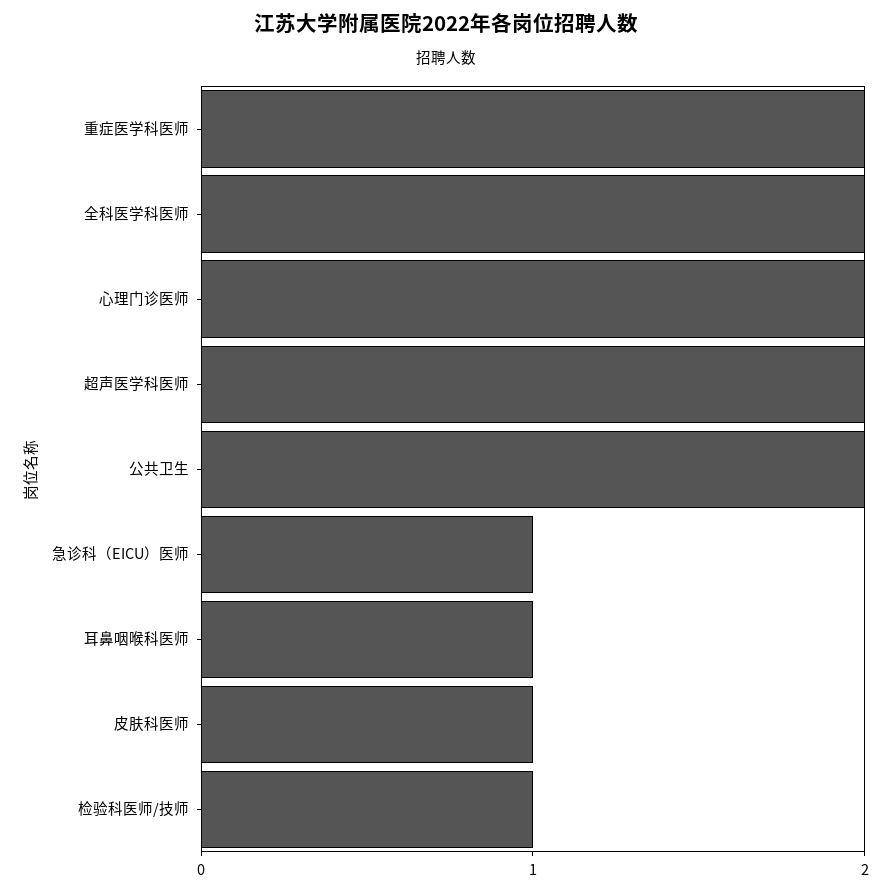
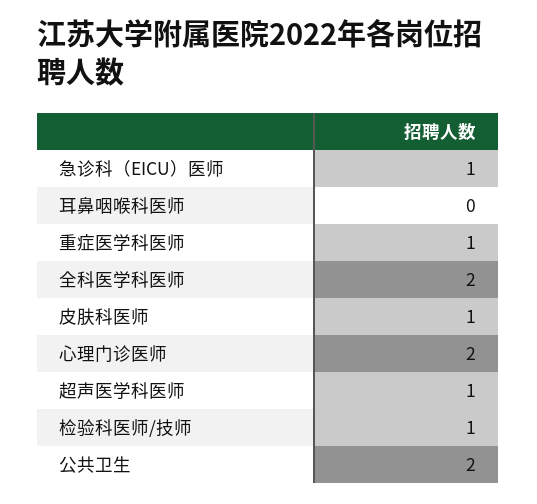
  {
-   "重症医学科医师": 2,
+   "重症医学科医师": 1,
    "全科医学科医师": 2,
    "心理门诊医师": 2,
-   "超声医学科医师": 2,
+   "超声医学科医师": 1,
    "公共卫生": 2,
    "急诊科（EICU）医师": 1,
-   "耳鼻咽喉科医师": 1,
+   "耳鼻咽喉科医师": 0,
    "皮肤科医师": 1,
    "检验科医师/技师": 1
  }

